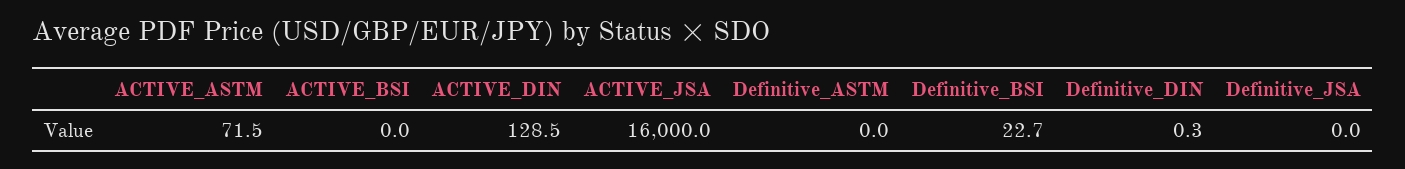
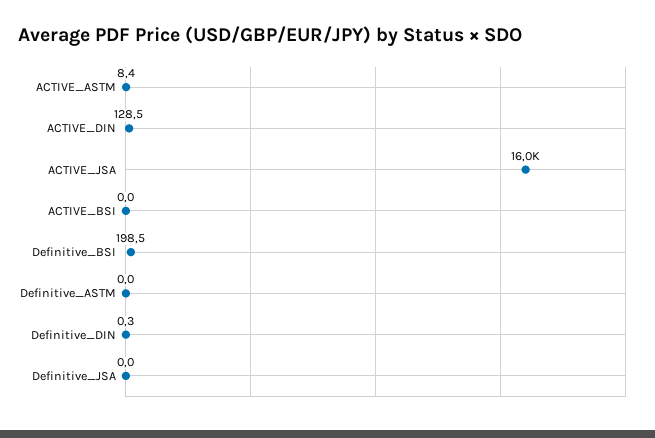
  {
-   "ACTIVE_ASTM": 71.5,
+   "ACTIVE_ASTM": 8.4,
    "ACTIVE_BSI": 0,
    "ACTIVE_DIN": 128.5,
    "ACTIVE_JSA": 16000,
    "Definitive_ASTM": 0,
-   "Definitive_BSI": 22.7,
+   "Definitive_BSI": 198.5,
    "Definitive_DIN": 0.3,
    "Definitive_JSA": 0
  }

